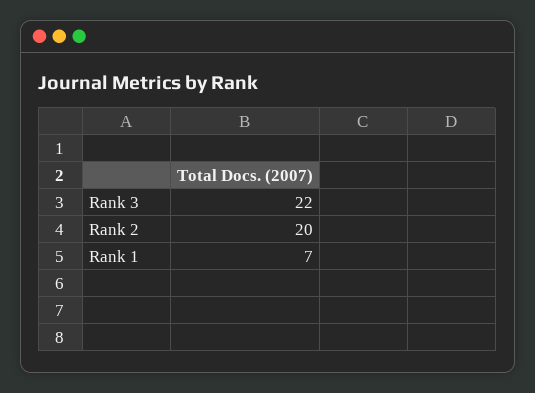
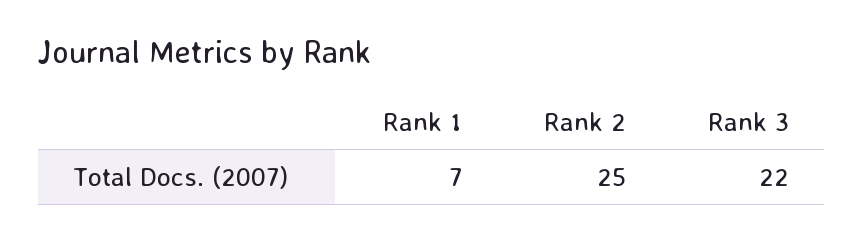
  {
    "Rank 3": 22,
-   "Rank 2": 20,
+   "Rank 2": 25,
    "Rank 1": 7
  }

